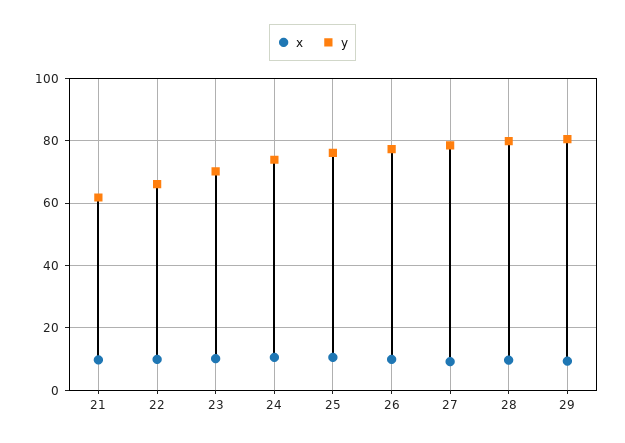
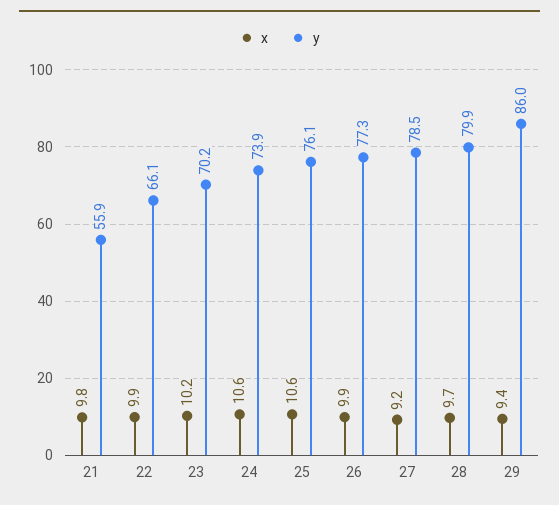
  {
    "x": {
      "21": 9.8,
      "22": 9.9,
      "23": 10.2,
      "24": 10.6,
      "25": 10.6,
      "26": 9.9,
      "27": 9.2,
      "28": 9.7,
      "29": 9.4
    },
    "y": {
-     "21": 62,
+     "21": 55.9,
      "22": 66.1,
      "23": 70.2,
      "24": 73.9,
      "25": 76.1,
      "26": 77.3,
      "27": 78.5,
      "28": 79.9,
-     "29": 80
+     "29": 86
    }
  }

